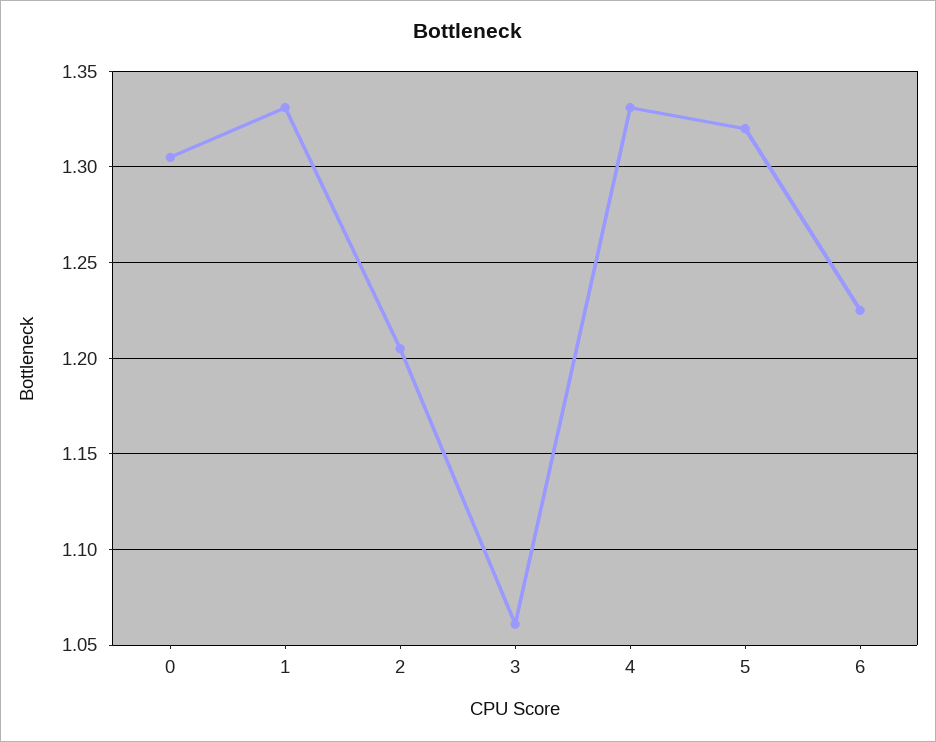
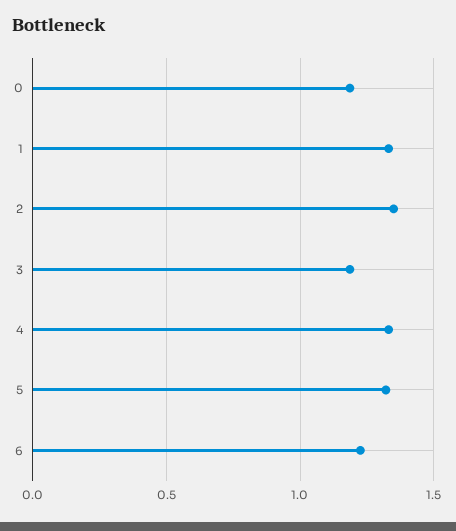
  {
-   "0": 1.305,
+   "0": 1.2,
    "1": 1.33,
-   "2": 1.205,
+   "2": 1.35,
-   "3": 1.06,
+   "3": 1.2,
    "4": 1.33,
    "5": 1.32,
    "6": 1.225
  }

